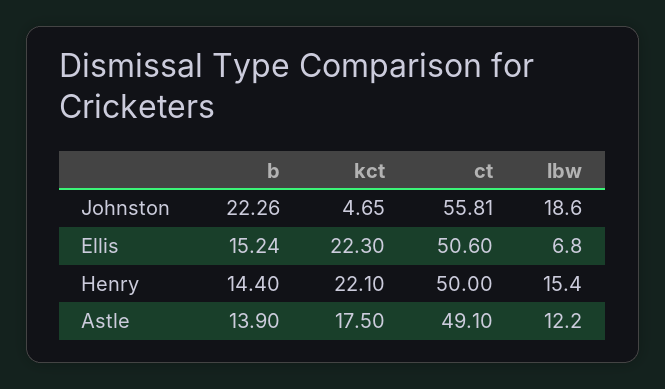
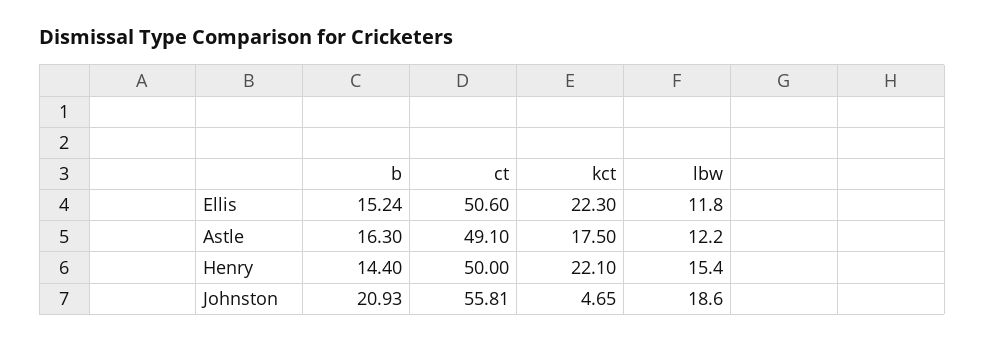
  {
    "b": {
-     "Johnston": 22.26,
+     "Johnston": 20.93,
      "Ellis": 15.24,
      "Henry": 14.4,
-     "Astle": 13.9
+     "Astle": 16.3
    },
    "kct": {
      "Johnston": 4.65,
      "Ellis": 22.3,
      "Henry": 22.1,
      "Astle": 17.5
    },
    "ct": {
      "Johnston": 55.81,
      "Ellis": 50.6,
      "Henry": 50,
      "Astle": 49.1
    },
    "lbw": {
      "Johnston": 18.6,
-     "Ellis": 6.8,
+     "Ellis": 11.8,
      "Henry": 15.4,
      "Astle": 12.2
    }
  }

